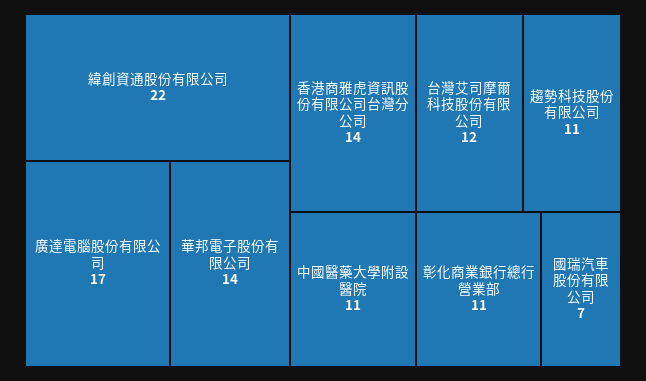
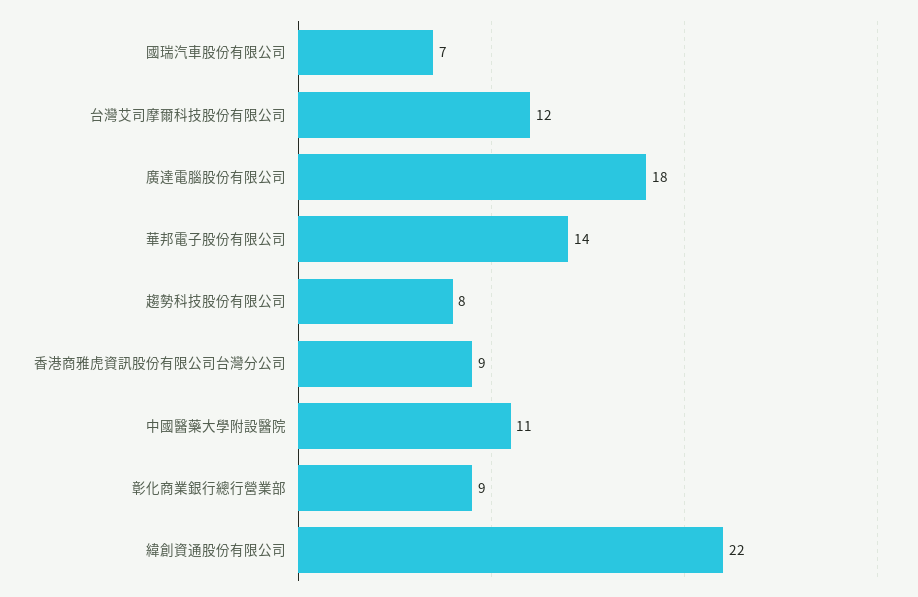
  {
    "緯創資通股份有限公司": 22,
-   "廣達電腦股份有限公司": 17,
+   "廣達電腦股份有限公司": 18,
    "華邦電子股份有限公司": 14,
-   "香港商雅虎資訊股份有限公司台灣分公司": 14,
+   "香港商雅虎資訊股份有限公司台灣分公司": 9,
    "台灣艾司摩爾科技股份有限公司": 12,
-   "趨勢科技股份有限公司": 11,
+   "趨勢科技股份有限公司": 8,
    "中國醫藥大學附設醫院": 11,
-   "彰化商業銀行總行營業部": 11,
+   "彰化商業銀行總行營業部": 9,
    "國瑞汽車股份有限公司": 7
  }

